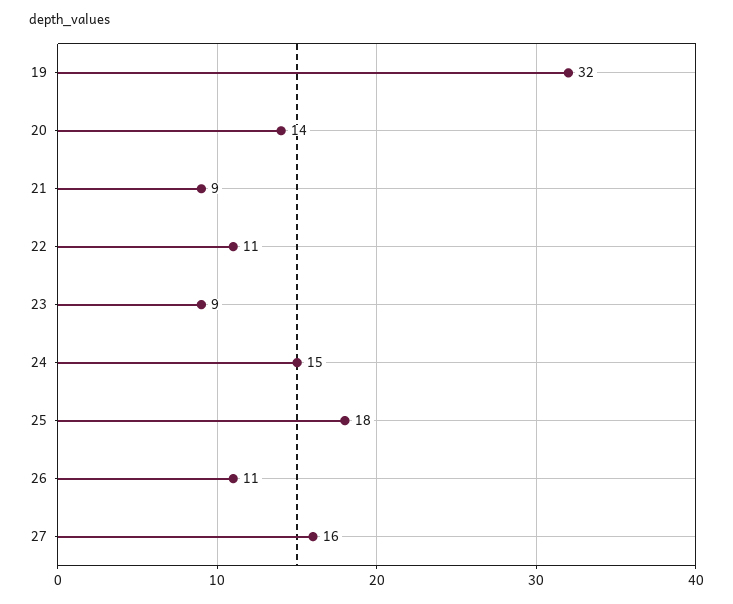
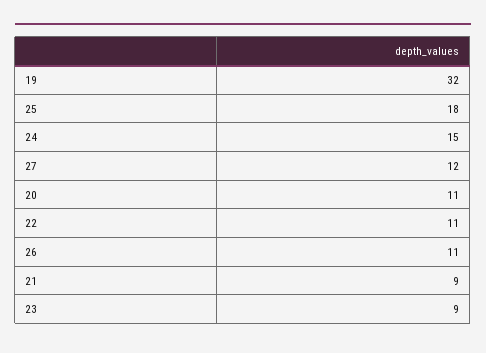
  {
    "19": 32,
-   "20": 14,
+   "20": 11,
    "21": 9,
    "22": 11,
    "23": 9,
    "24": 15,
    "25": 18,
    "26": 11,
-   "27": 16
+   "27": 12
  }

